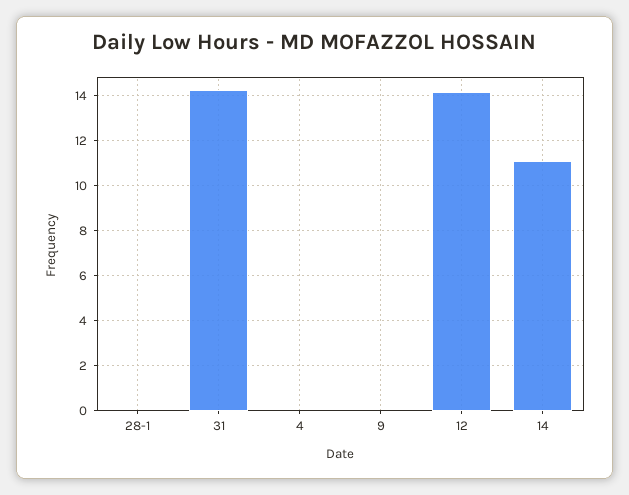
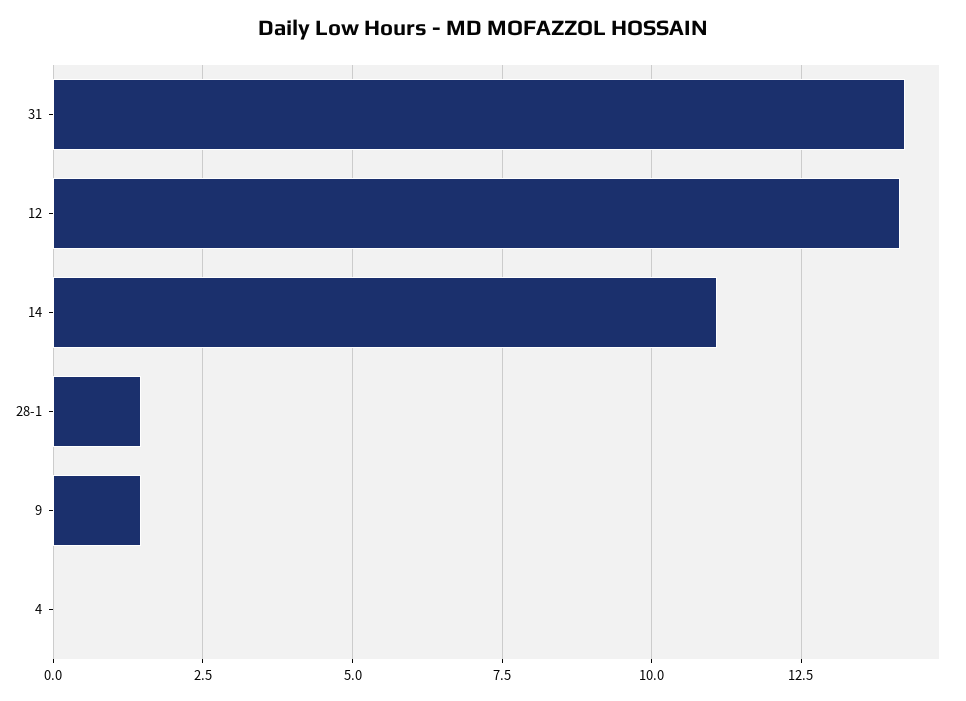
  {
-   "28-1": 0,
+   "28-1": 1.5,
    "31": 14.25,
    "4": 0,
-   "9": 0,
+   "9": 1.5,
    "12": 14.25,
    "14": 11
  }

